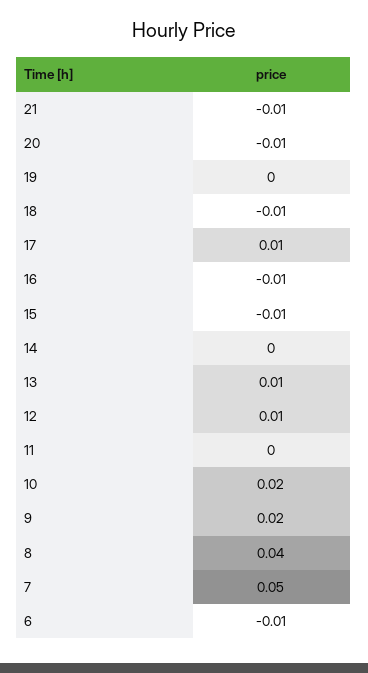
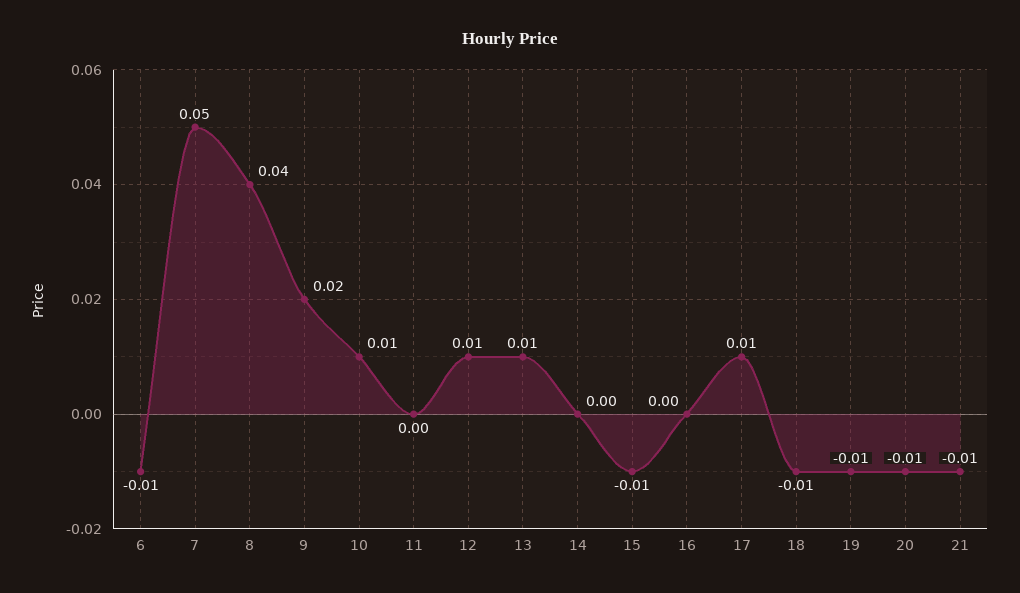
  {
    "21": -0.01,
    "20": -0.01,
-   "19": 0,
+   "19": -0.01,
    "18": -0.01,
    "17": 0.01,
-   "16": -0.01,
+   "16": 0,
    "15": -0.01,
    "14": 0,
    "13": 0.01,
    "12": 0.01,
    "11": 0,
-   "10": 0.02,
+   "10": 0.01,
    "9": 0.02,
    "8": 0.04,
    "7": 0.05,
    "6": -0.01
  }

